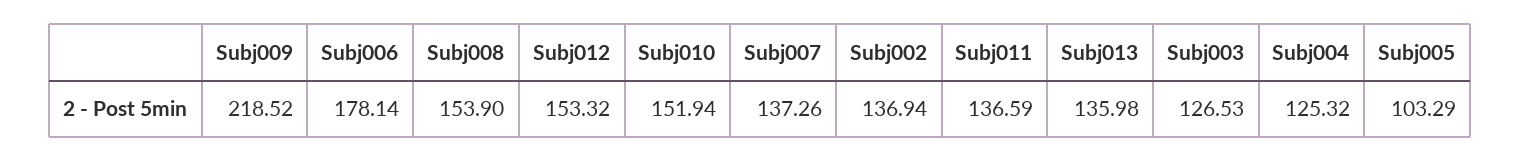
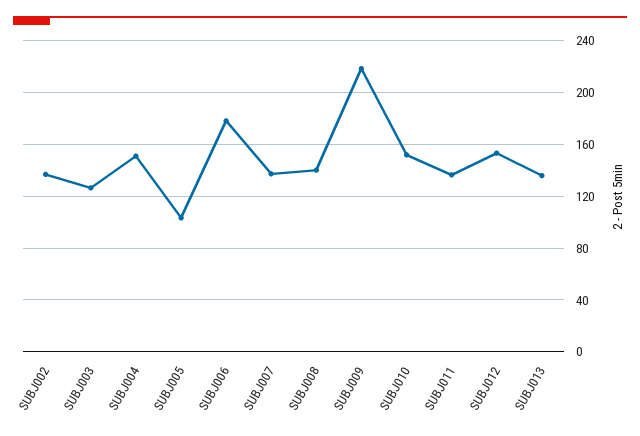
  {
    "Subj009": 218.52,
    "Subj006": 178.14,
-   "Subj008": 153.9,
+   "Subj008": 140,
    "Subj012": 153.32,
    "Subj010": 151.94,
    "Subj007": 137.26,
    "Subj002": 136.94,
    "Subj011": 136.59,
    "Subj013": 135.98,
    "Subj003": 126.53,
-   "Subj004": 125.32,
+   "Subj004": 150,
    "Subj005": 103.29
  }

